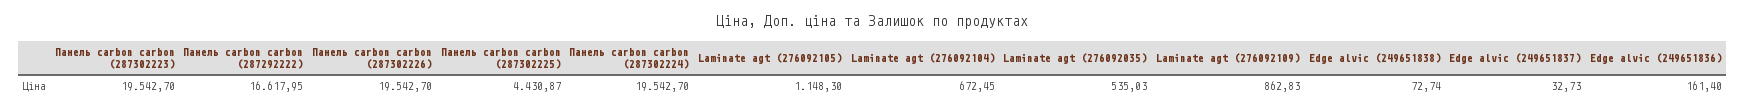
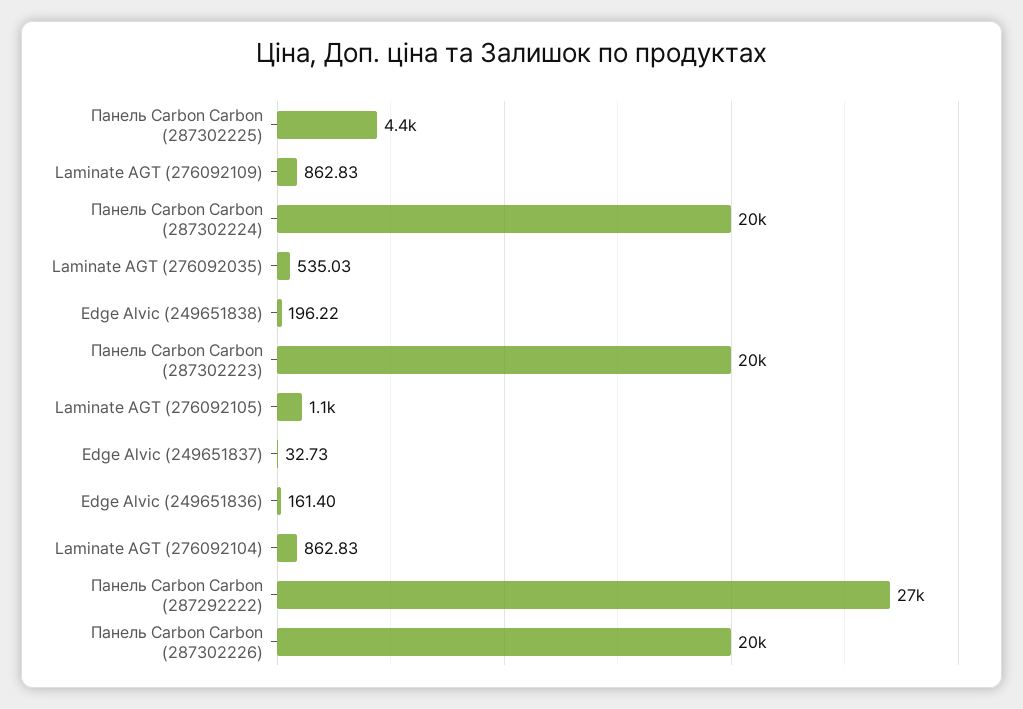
  {
    "Панель carbon carbon (287302223)": 19542.7,
-   "Панель carbon carbon (287292222)": 16617.95,
+   "Панель carbon carbon (287292222)": 27000,
    "Панель carbon carbon (287302226)": 19542.7,
    "Панель carbon carbon (287302225)": 4430.87,
    "Панель carbon carbon (287302224)": 19542.7,
    "Laminate agt (276092105)": 1148.3,
-   "Laminate agt (276092104)": 672.45,
+   "Laminate agt (276092104)": 862.83,
    "Laminate agt (276092035)": 535.03,
    "Laminate agt (276092109)": 862.83,
-   "Edge alvic (249651838)": 72.74,
+   "Edge alvic (249651838)": 196.22,
    "Edge alvic (249651837)": 32.73,
    "Edge alvic (249651836)": 161.4
  }

